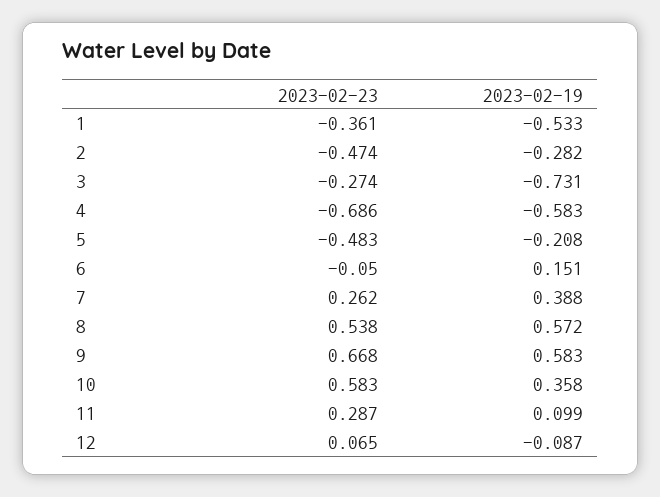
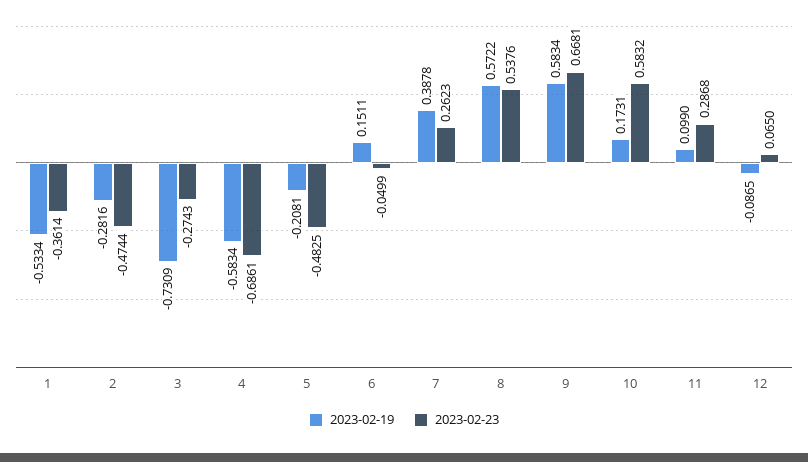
  {
    "2023-02-23": {
      "1": -0.3614,
      "2": -0.4744,
      "3": -0.2743,
      "4": -0.6861,
      "5": -0.4825,
      "6": -0.0499,
      "7": 0.2623,
      "8": 0.5376,
      "9": 0.6681,
      "10": 0.5832,
      "11": 0.2868,
      "12": 0.065
    },
    "2023-02-19": {
      "1": -0.5334,
      "2": -0.2816,
      "3": -0.7309,
      "4": -0.5834,
      "5": -0.2081,
      "6": 0.1511,
      "7": 0.3878,
      "8": 0.5722,
      "9": 0.5834,
-     "10": 0.358,
+     "10": 0.1731,
      "11": 0.099,
      "12": -0.0865
    }
  }

